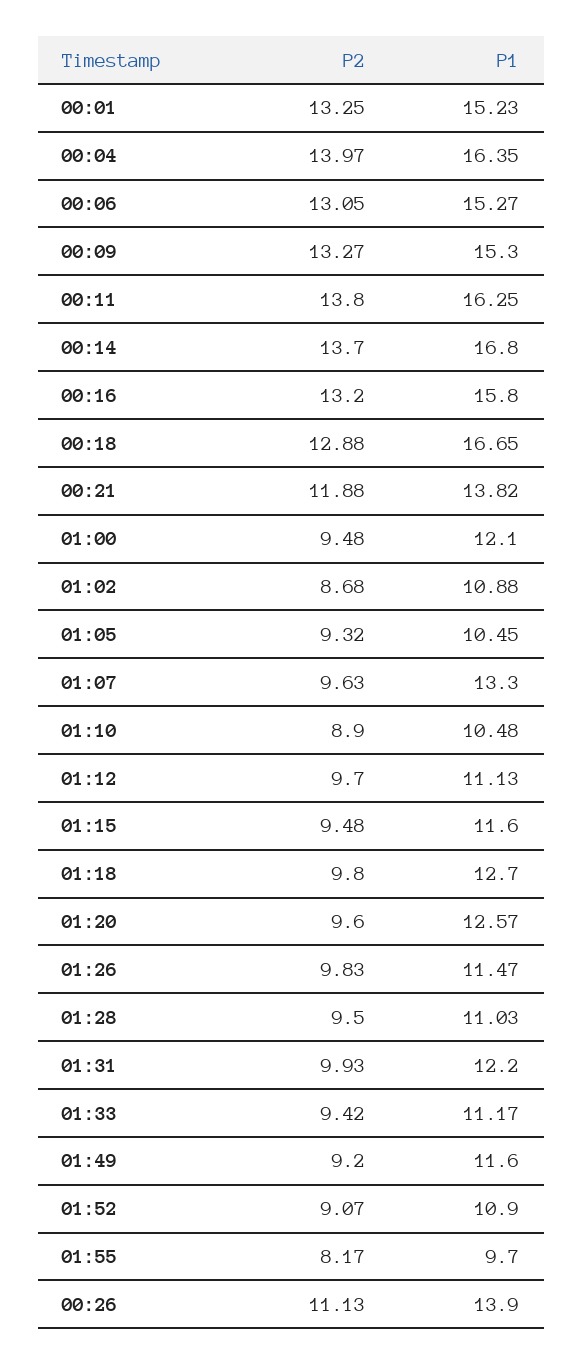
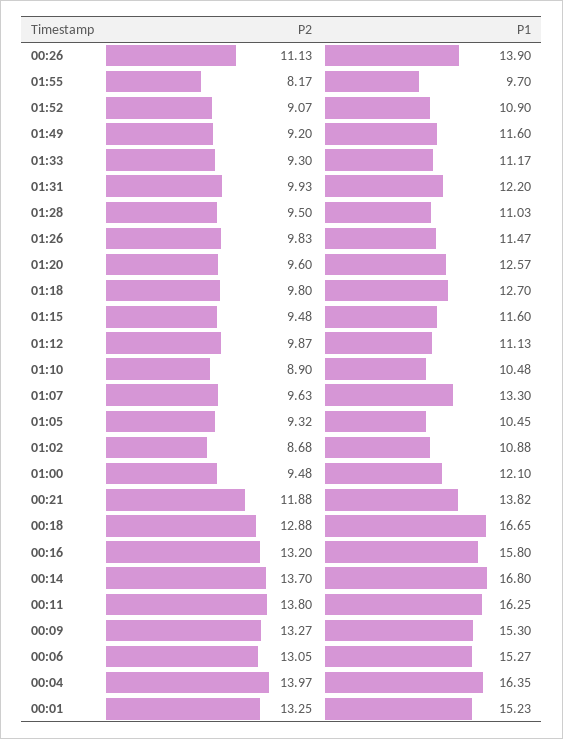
  {
    "P2": {
      "00:01": 13.25,
      "00:04": 13.97,
      "00:06": 13.05,
      "00:09": 13.27,
      "00:11": 13.8,
      "00:14": 13.7,
      "00:16": 13.2,
      "00:18": 12.88,
      "00:21": 11.88,
      "01:00": 9.48,
      "01:02": 8.68,
      "01:05": 9.32,
      "01:07": 9.63,
      "01:10": 8.9,
-     "01:12": 9.7,
+     "01:12": 9.87,
      "01:15": 9.48,
      "01:18": 9.8,
      "01:20": 9.6,
      "01:26": 9.83,
      "01:28": 9.5,
      "01:31": 9.93,
-     "01:33": 9.42,
+     "01:33": 9.3,
      "01:49": 9.2,
      "01:52": 9.07,
      "01:55": 8.17,
      "00:26": 11.13
    },
    "P1": {
      "00:01": 15.23,
      "00:04": 16.35,
      "00:06": 15.27,
      "00:09": 15.3,
      "00:11": 16.25,
      "00:14": 16.8,
      "00:16": 15.8,
      "00:18": 16.65,
      "00:21": 13.82,
      "01:00": 12.1,
      "01:02": 10.88,
      "01:05": 10.45,
      "01:07": 13.3,
      "01:10": 10.48,
      "01:12": 11.13,
      "01:15": 11.6,
      "01:18": 12.7,
      "01:20": 12.57,
      "01:26": 11.47,
      "01:28": 11.03,
      "01:31": 12.2,
      "01:33": 11.17,
      "01:49": 11.6,
      "01:52": 10.9,
      "01:55": 9.7,
      "00:26": 13.9
    }
  }

